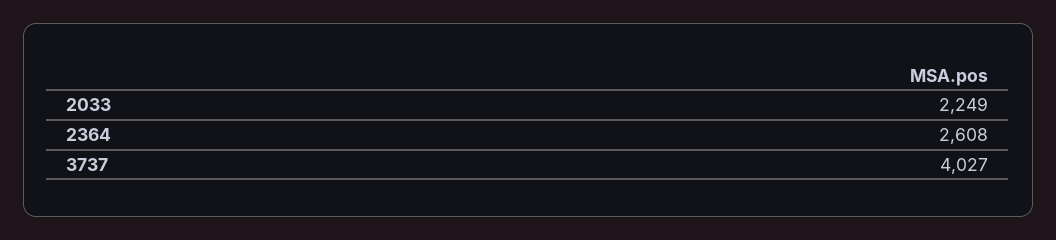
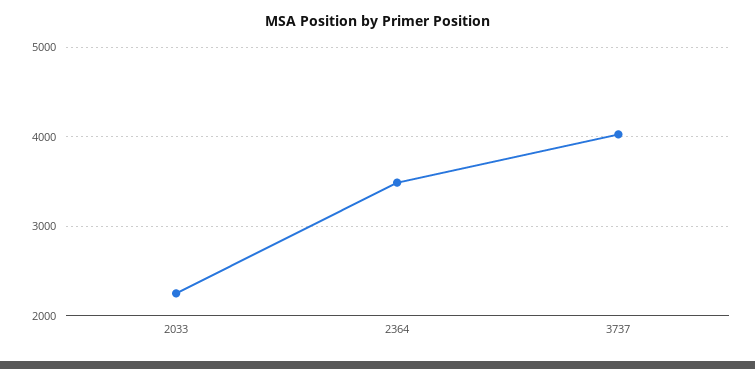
  {
    "2033": 2249,
-   "2364": 2608,
+   "2364": 3500,
    "3737": 4027
  }

